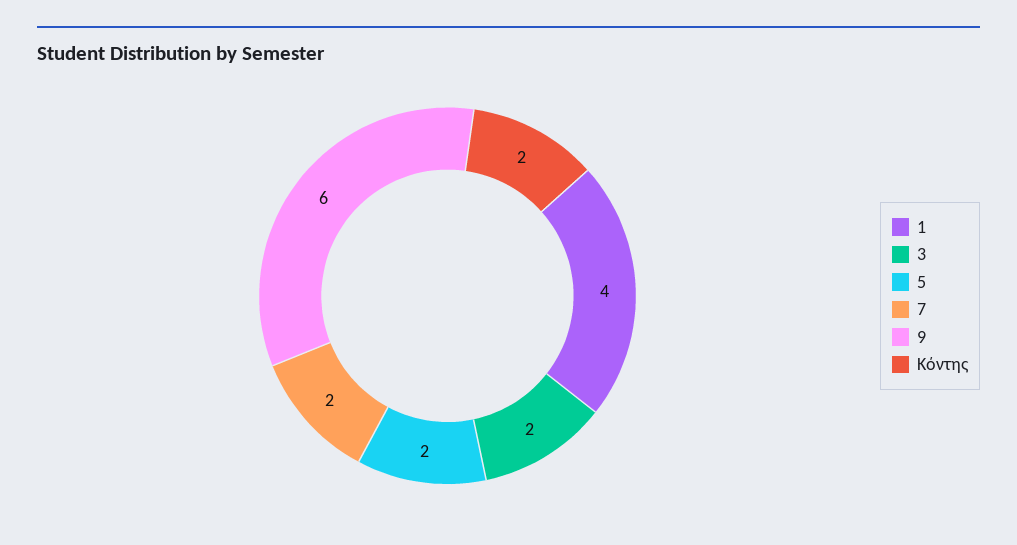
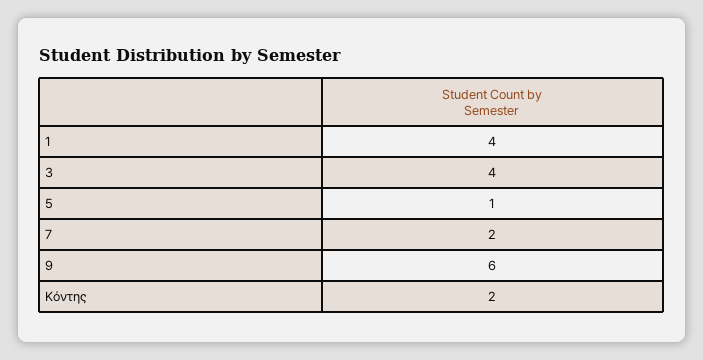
  {
    "1": 4,
-   "3": 2,
+   "3": 4,
-   "5": 2,
+   "5": 1,
    "7": 2,
    "9": 6,
    "Κόντης": 2
  }

